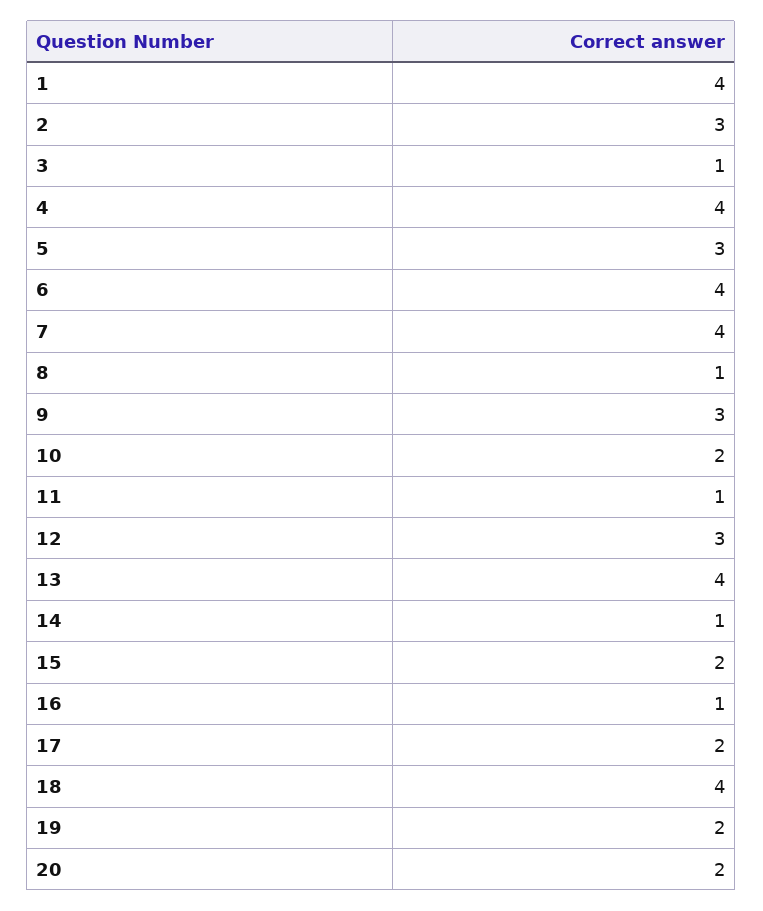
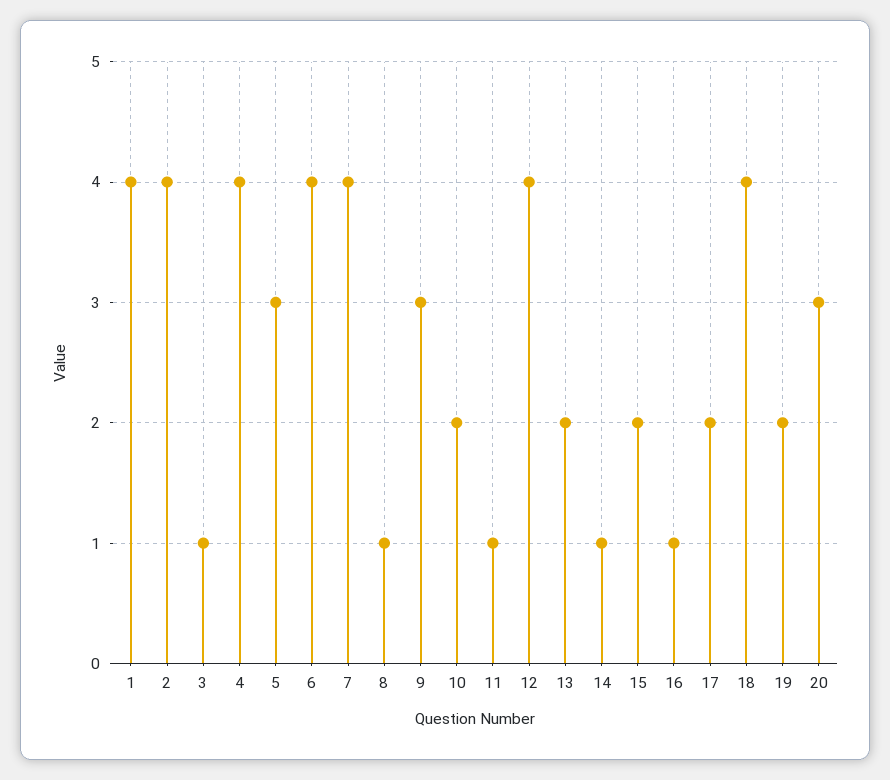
  {
    "1": 4,
-   "2": 3,
+   "2": 4,
    "3": 1,
    "4": 4,
    "5": 3,
    "6": 4,
    "7": 4,
    "8": 1,
    "9": 3,
    "10": 2,
    "11": 1,
-   "12": 3,
+   "12": 4,
-   "13": 4,
+   "13": 2,
    "14": 1,
    "15": 2,
    "16": 1,
    "17": 2,
    "18": 4,
    "19": 2,
-   "20": 2
+   "20": 3
  }

